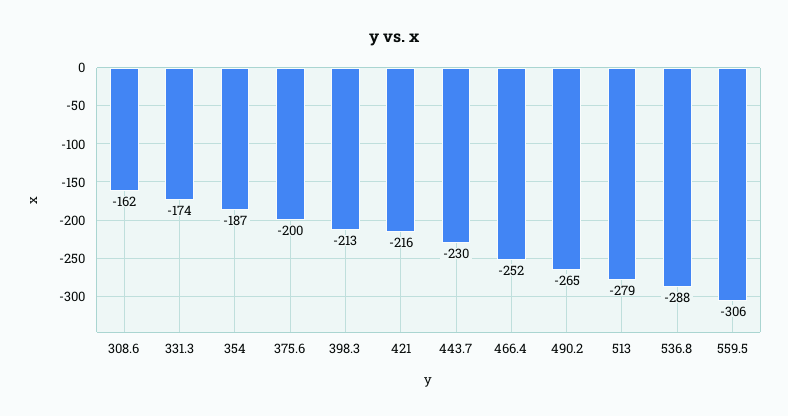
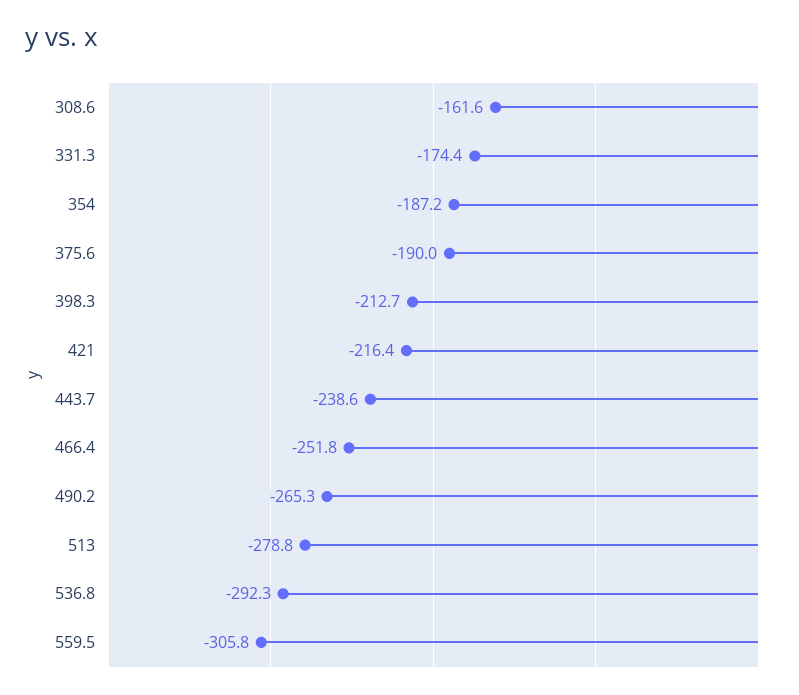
  {
    "308.6": -161.6,
    "331.3": -174.4,
    "354": -187.2,
-   "375.6": -200,
+   "375.6": -190,
    "398.3": -212.7,
    "421": -216.4,
-   "443.7": -230,
+   "443.7": -238.6,
    "466.4": -251.8,
    "490.2": -265.3,
    "513": -278.8,
-   "536.8": -288,
+   "536.8": -292.3,
    "559.5": -305.8
  }

